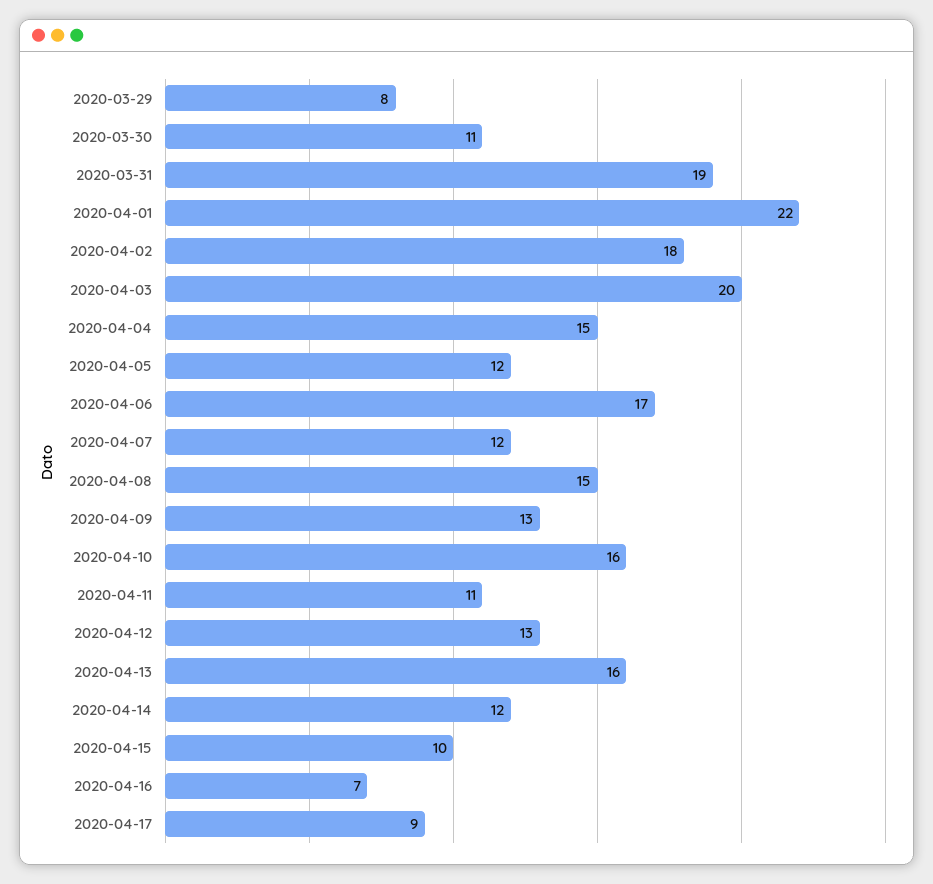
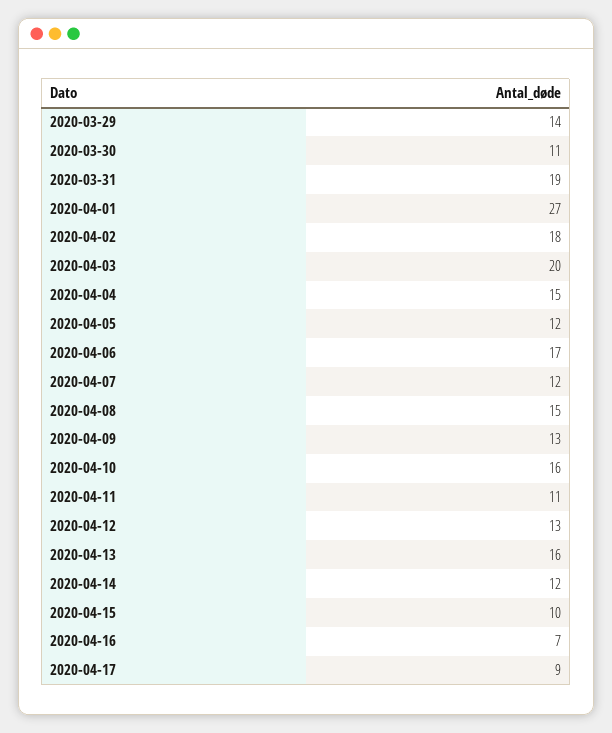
  {
-   "2020-03-29": 8,
+   "2020-03-29": 14,
    "2020-03-30": 11,
    "2020-03-31": 19,
-   "2020-04-01": 22,
+   "2020-04-01": 27,
    "2020-04-02": 18,
    "2020-04-03": 20,
    "2020-04-04": 15,
    "2020-04-05": 12,
    "2020-04-06": 17,
    "2020-04-07": 12,
    "2020-04-08": 15,
    "2020-04-09": 13,
    "2020-04-10": 16,
    "2020-04-11": 11,
    "2020-04-12": 13,
    "2020-04-13": 16,
    "2020-04-14": 12,
    "2020-04-15": 10,
    "2020-04-16": 7,
    "2020-04-17": 9
  }

